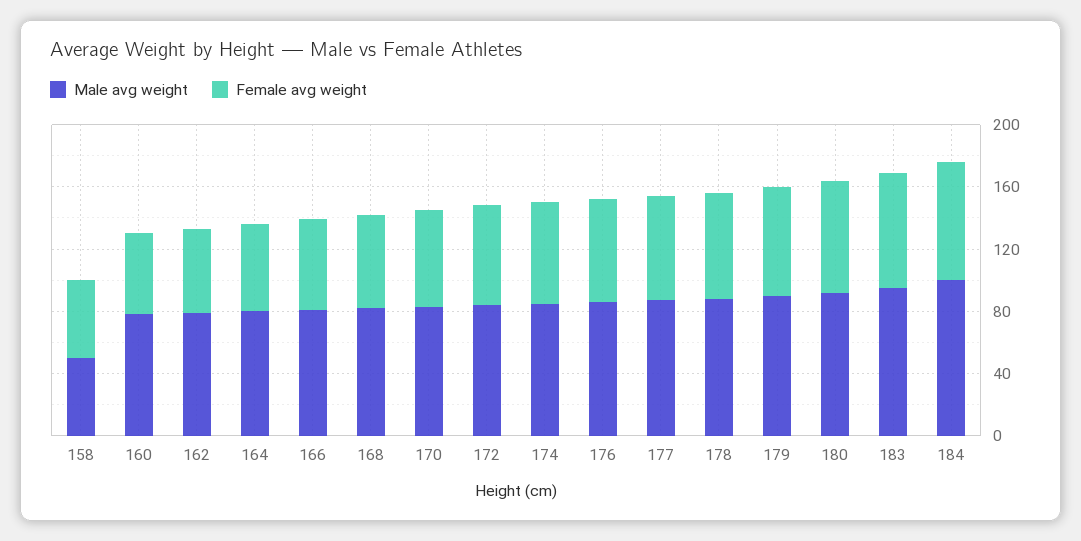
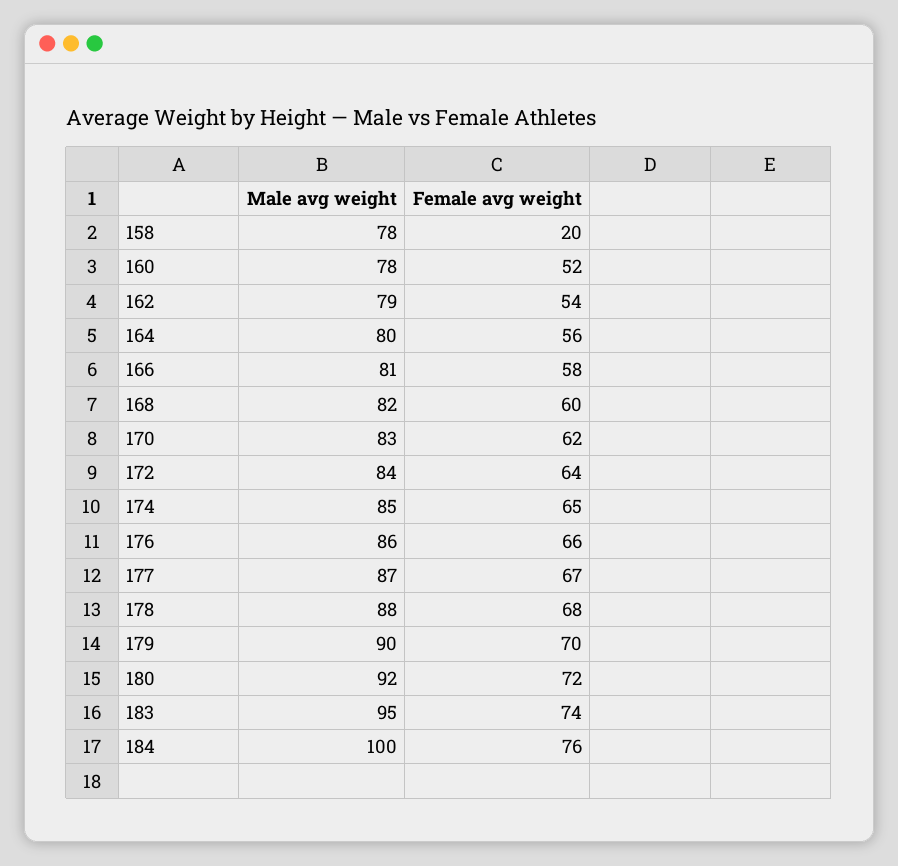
  {
    "Male avg weight": {
-     "158": 50,
+     "158": 78,
      "160": 78,
      "162": 79,
      "164": 80,
      "166": 81,
      "168": 82,
      "170": 83,
      "172": 84,
      "174": 85,
      "176": 86,
      "177": 87,
      "178": 88,
      "179": 90,
      "180": 92,
      "183": 95,
      "184": 100
    },
    "Female avg weight": {
-     "158": 50,
+     "158": 20,
      "160": 52,
      "162": 54,
      "164": 56,
      "166": 58,
      "168": 60,
      "170": 62,
      "172": 64,
      "174": 65,
      "176": 66,
      "177": 67,
      "178": 68,
      "179": 70,
      "180": 72,
      "183": 74,
      "184": 76
    }
  }

